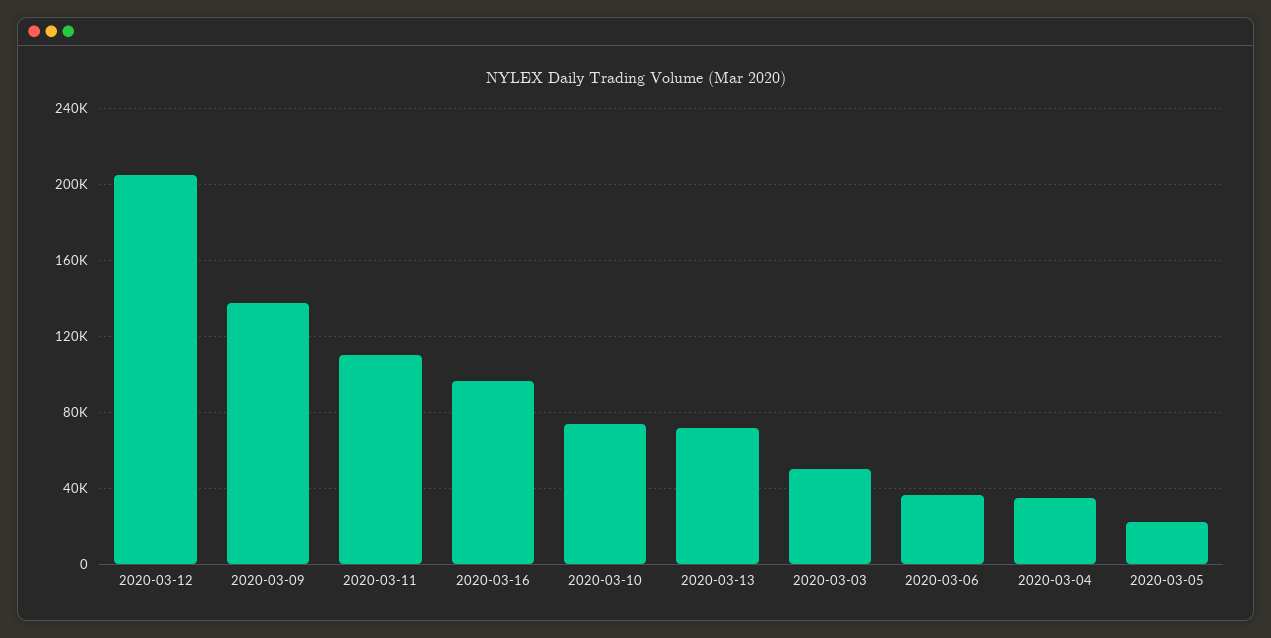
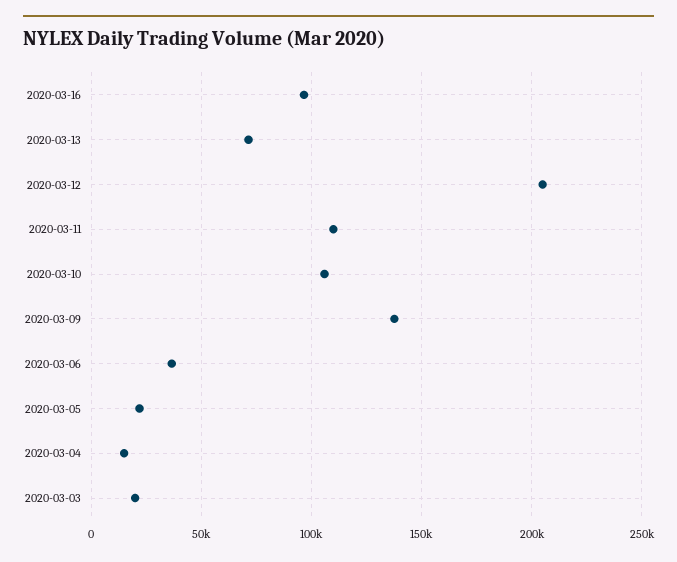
  {
    "2020-03-12": 205000,
    "2020-03-09": 140000,
    "2020-03-11": 110000,
    "2020-03-16": 95000,
-   "2020-03-10": 75000,
+   "2020-03-10": 105000,
    "2020-03-13": 70000,
-   "2020-03-03": 50000,
+   "2020-03-03": 20000,
    "2020-03-06": 35000,
-   "2020-03-04": 35000,
+   "2020-03-04": 15000,
    "2020-03-05": 20000
  }

